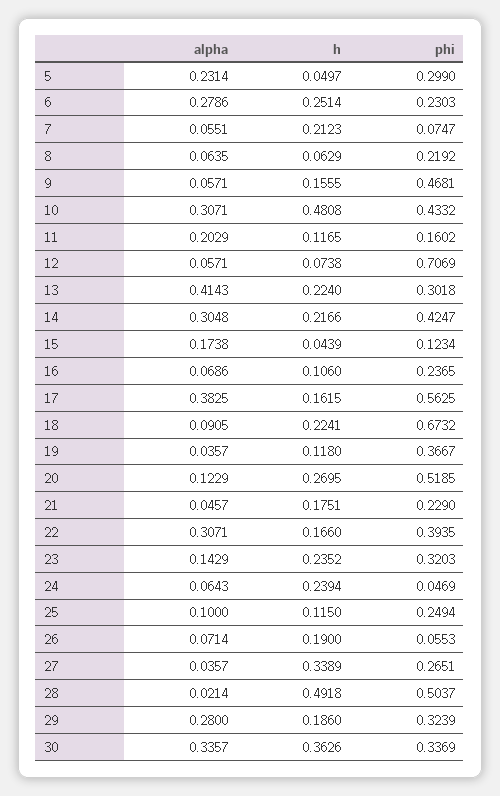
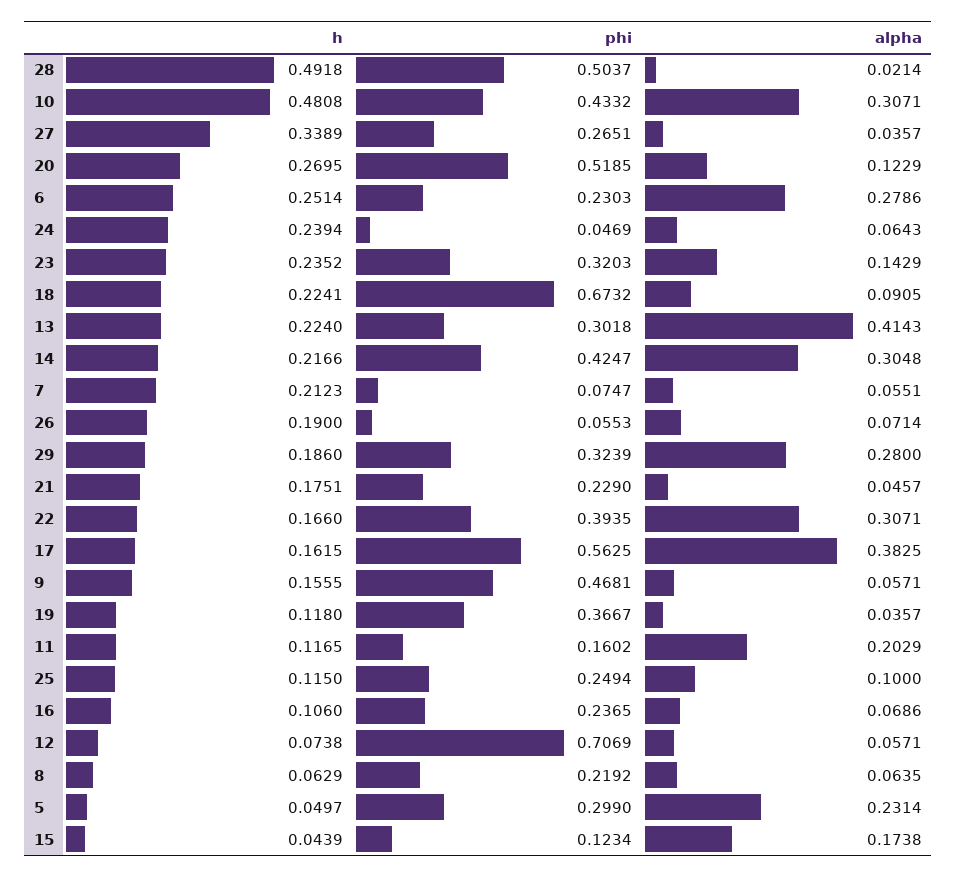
  {
    "alpha": {
      "5": 0.2314,
      "6": 0.2786,
      "7": 0.0551,
      "8": 0.0635,
      "9": 0.0571,
      "10": 0.3071,
      "11": 0.2029,
      "12": 0.0571,
      "13": 0.4143,
      "14": 0.3048,
      "15": 0.1738,
      "16": 0.0686,
      "17": 0.3825,
      "18": 0.0905,
      "19": 0.0357,
      "20": 0.1229,
      "21": 0.0457,
      "22": 0.3071,
      "23": 0.1429,
      "24": 0.0643,
      "25": 0.1,
      "26": 0.0714,
      "27": 0.0357,
      "28": 0.0214,
-     "29": 0.28,
+     "29": 0.28
-     "30": 0.3357
    },
    "h": {
      "5": 0.0497,
      "6": 0.2514,
      "7": 0.2123,
      "8": 0.0629,
      "9": 0.1555,
      "10": 0.4808,
      "11": 0.1165,
      "12": 0.0738,
      "13": 0.224,
      "14": 0.2166,
      "15": 0.0439,
      "16": 0.106,
      "17": 0.1615,
      "18": 0.2241,
      "19": 0.118,
      "20": 0.2695,
      "21": 0.1751,
      "22": 0.166,
      "23": 0.2352,
      "24": 0.2394,
      "25": 0.115,
      "26": 0.19,
      "27": 0.3389,
      "28": 0.4918,
-     "29": 0.186,
+     "29": 0.186
-     "30": 0.3626
    },
    "phi": {
      "5": 0.299,
      "6": 0.2303,
      "7": 0.0747,
      "8": 0.2192,
      "9": 0.4681,
      "10": 0.4332,
      "11": 0.1602,
      "12": 0.7069,
      "13": 0.3018,
      "14": 0.4247,
      "15": 0.1234,
      "16": 0.2365,
      "17": 0.5625,
      "18": 0.6732,
      "19": 0.3667,
      "20": 0.5185,
      "21": 0.229,
      "22": 0.3935,
      "23": 0.3203,
      "24": 0.0469,
      "25": 0.2494,
      "26": 0.0553,
      "27": 0.2651,
      "28": 0.5037,
-     "29": 0.3239,
+     "29": 0.3239
-     "30": 0.3369
    }
  }

